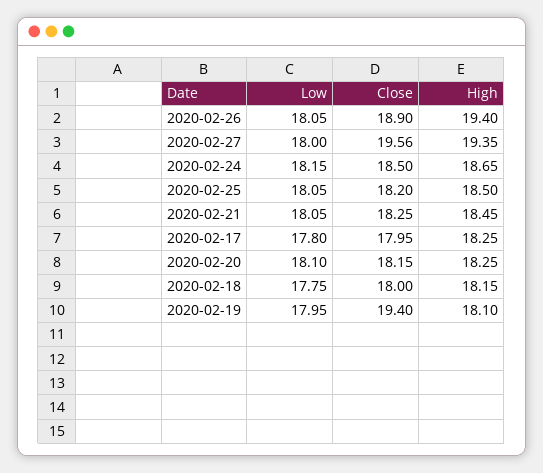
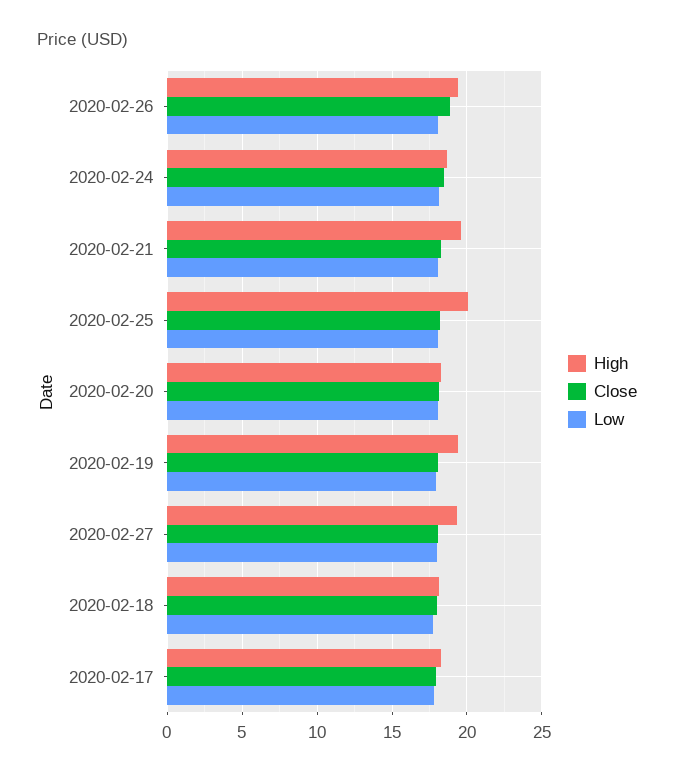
  {
    "Low": {
      "2020-02-26": 18.05,
      "2020-02-27": 18,
      "2020-02-24": 18.15,
      "2020-02-25": 18.05,
      "2020-02-21": 18.05,
      "2020-02-17": 17.8,
      "2020-02-20": 18.1,
      "2020-02-18": 17.75,
      "2020-02-19": 17.95
    },
    "Close": {
      "2020-02-26": 18.9,
-     "2020-02-27": 19.56,
+     "2020-02-27": 18,
      "2020-02-24": 18.5,
      "2020-02-25": 18.2,
      "2020-02-21": 18.25,
      "2020-02-17": 17.95,
      "2020-02-20": 18.15,
      "2020-02-18": 18,
-     "2020-02-19": 19.4
+     "2020-02-19": 18
    },
    "High": {
      "2020-02-26": 19.4,
      "2020-02-27": 19.35,
      "2020-02-24": 18.65,
-     "2020-02-25": 18.5,
+     "2020-02-25": 20,
-     "2020-02-21": 18.45,
+     "2020-02-21": 19.5,
      "2020-02-17": 18.25,
      "2020-02-20": 18.25,
      "2020-02-18": 18.15,
-     "2020-02-19": 18.1
+     "2020-02-19": 19.5
    }
  }

